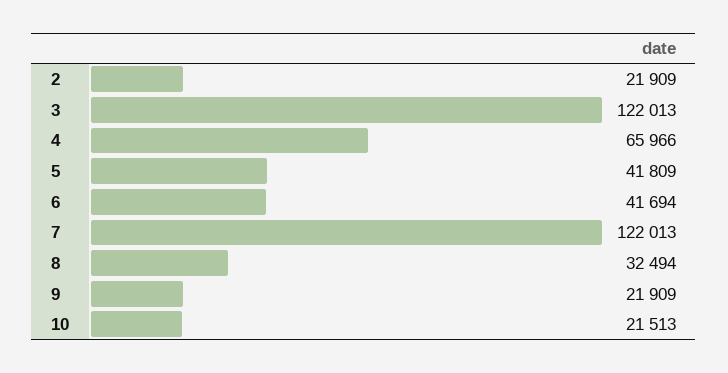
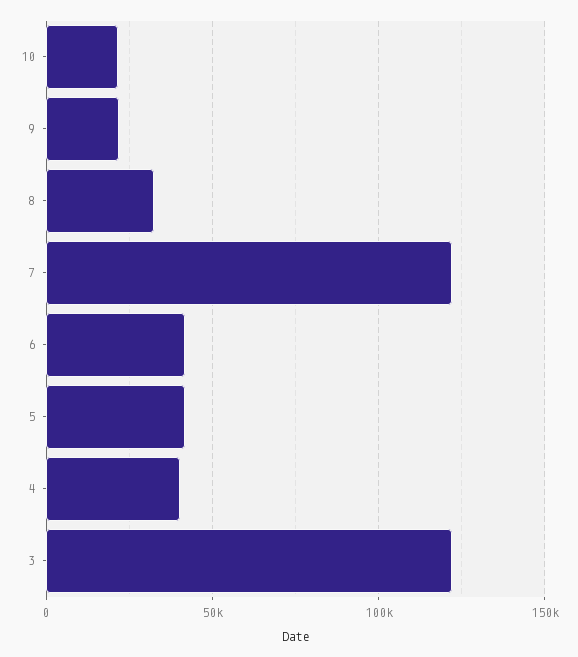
  {
-   "2": 21909,
    "3": 122013,
-   "4": 65966,
+   "4": 40000,
    "5": 41809,
    "6": 41694,
    "7": 122013,
    "8": 32494,
    "9": 21909,
    "10": 21513
  }

